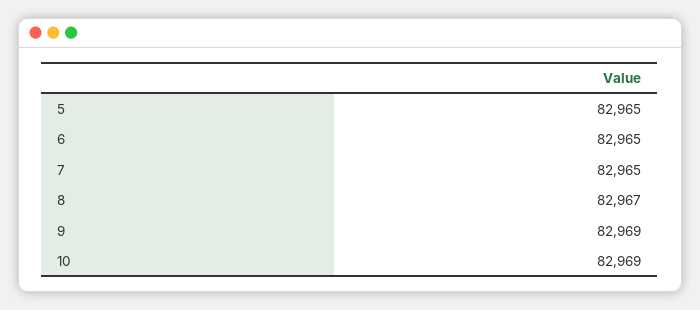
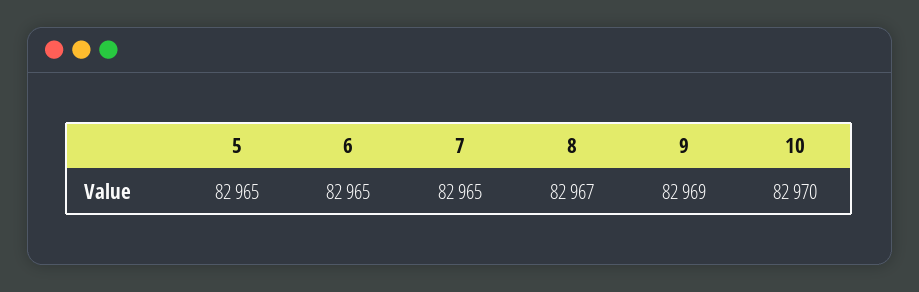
  {
    "5": 82965,
    "6": 82965,
    "7": 82965,
    "8": 82967,
    "9": 82969,
-   "10": 82969
+   "10": 82970
  }

